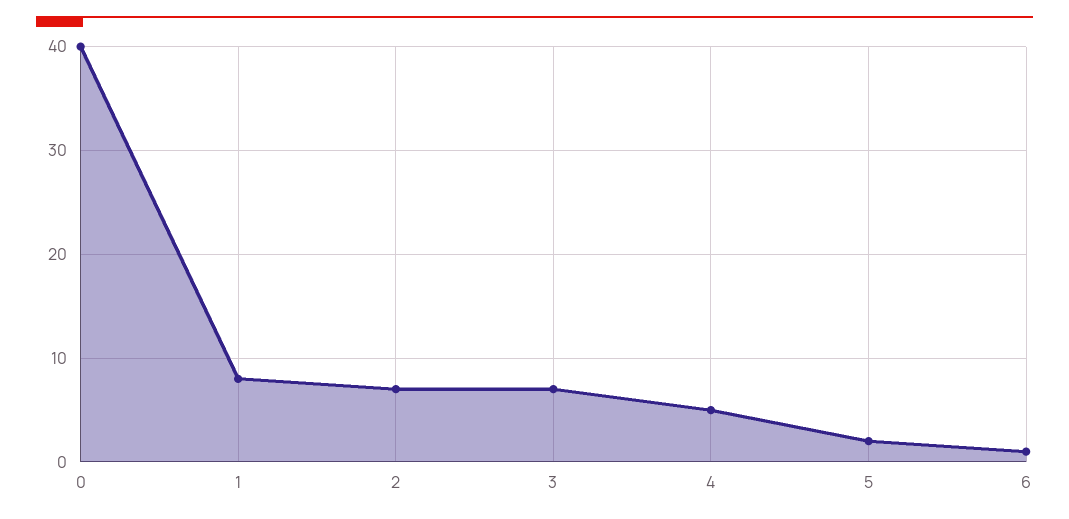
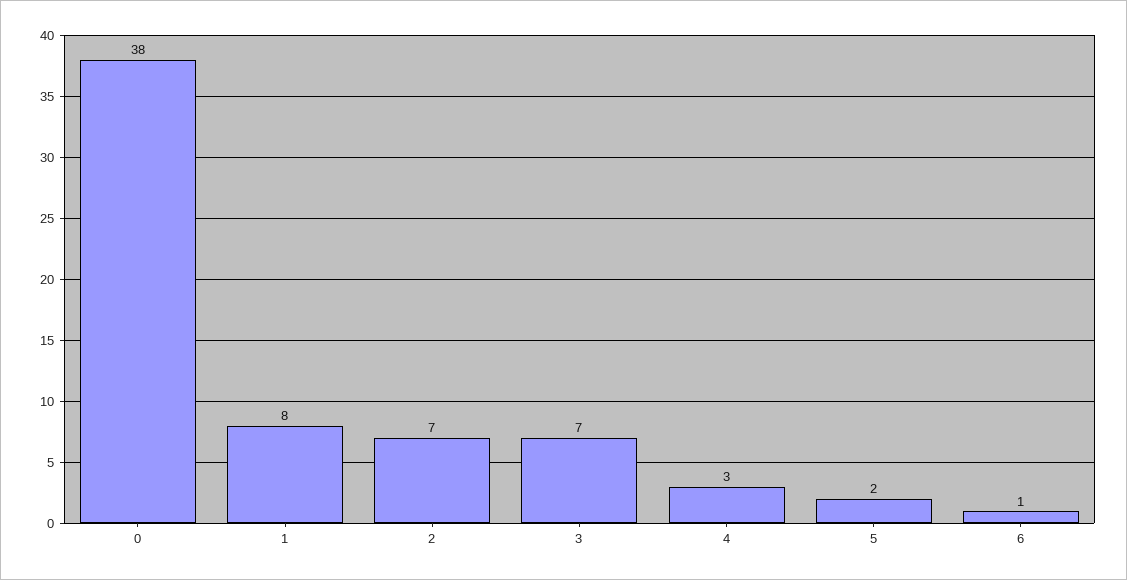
  {
-   "0": 40,
+   "0": 38,
    "1": 8,
    "2": 7,
    "3": 7,
-   "4": 5,
+   "4": 3,
    "5": 2,
    "6": 1
  }

